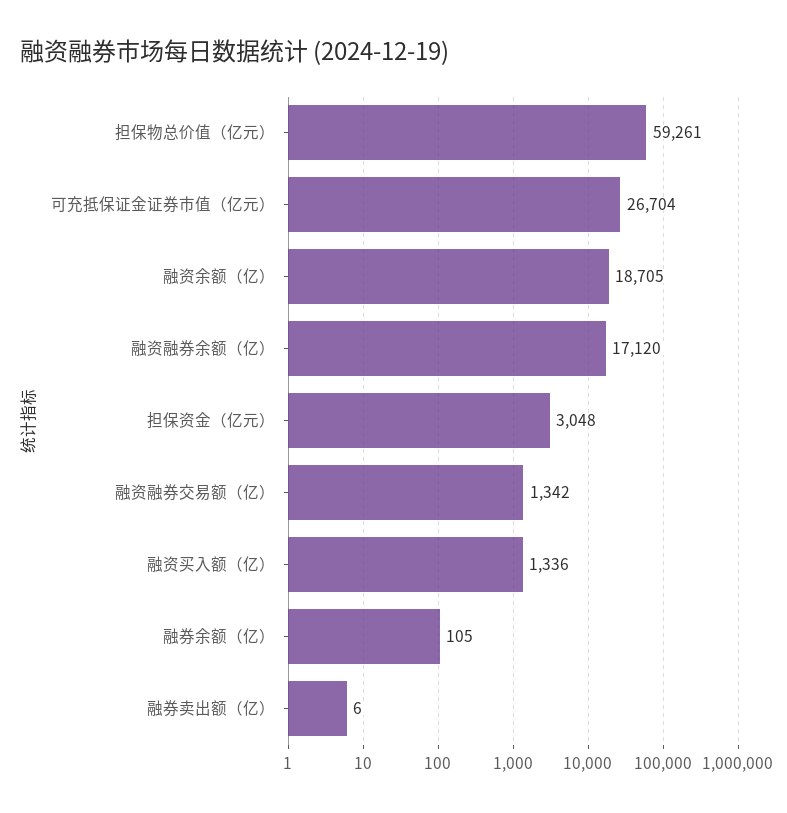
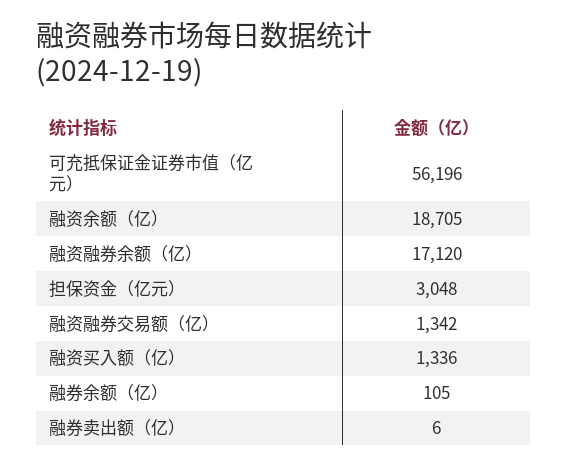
  {
-   "担保物总价值（亿元）": 59261,
-   "可充抵保证金证券市值（亿元）": 26704,
+   "可充抵保证金证券市值（亿元）": 56196,
    "融资余额（亿）": 18705,
    "融资融券余额（亿）": 17120,
    "担保资金（亿元）": 3048,
    "融资融券交易额（亿）": 1342,
    "融资买入额（亿）": 1336,
    "融券余额（亿）": 105,
    "融券卖出额（亿）": 6
  }

